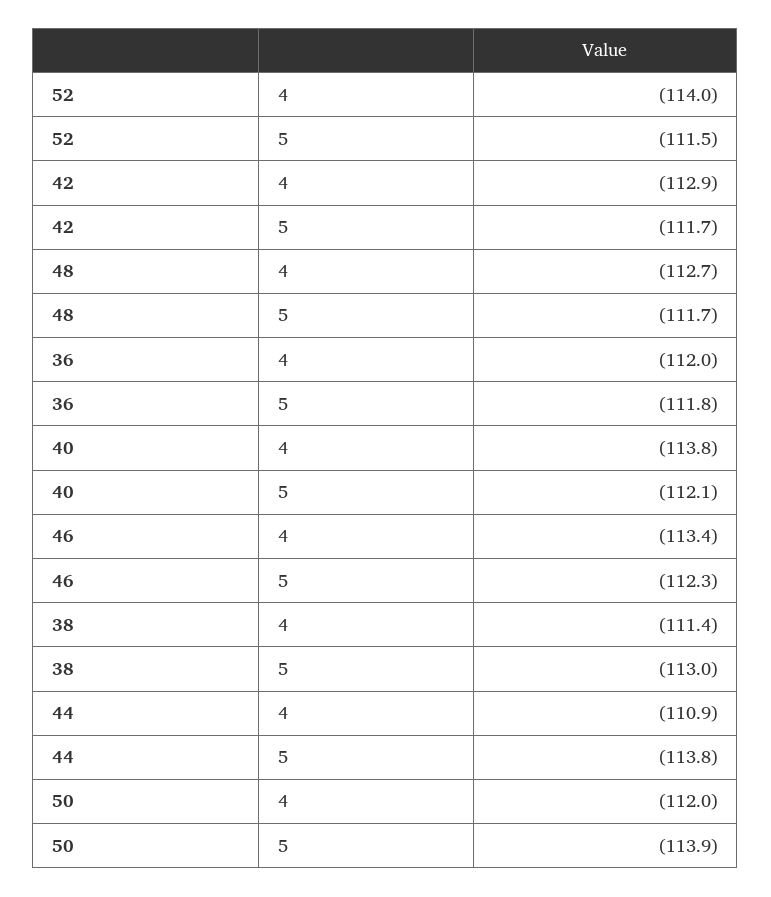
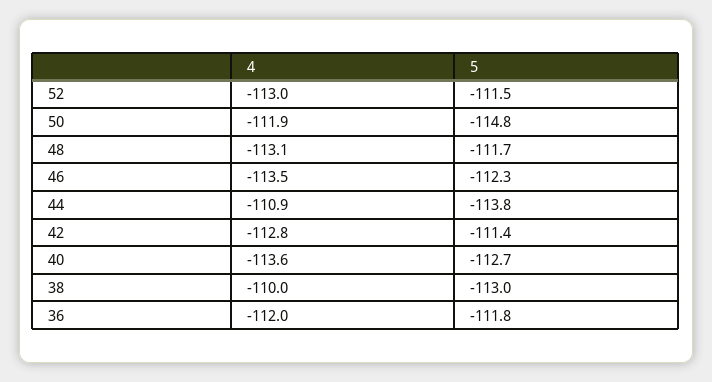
  {
    "52": {
-     "4": -114,
+     "4": -113,
      "5": -111.5
    },
    "42": {
-     "4": -112.9,
+     "4": -112.8,
-     "5": -111.7
+     "5": -111.4
    },
    "48": {
-     "4": -112.7,
+     "4": -113.1,
      "5": -111.7
    },
    "36": {
      "4": -112,
      "5": -111.8
    },
    "40": {
-     "4": -113.8,
+     "4": -113.6,
-     "5": -112.1
+     "5": -112.7
    },
    "46": {
-     "4": -113.4,
+     "4": -113.5,
      "5": -112.3
    },
    "38": {
-     "4": -111.4,
+     "4": -110,
      "5": -113
    },
    "44": {
      "4": -110.9,
      "5": -113.8
    },
    "50": {
-     "4": -112,
+     "4": -111.9,
-     "5": -113.9
+     "5": -114.8
    }
  }

